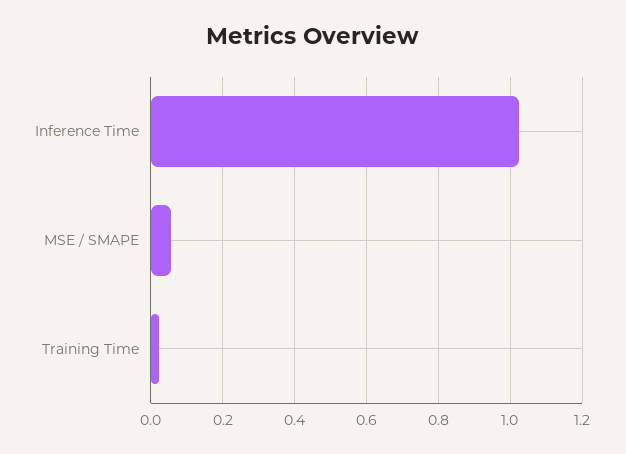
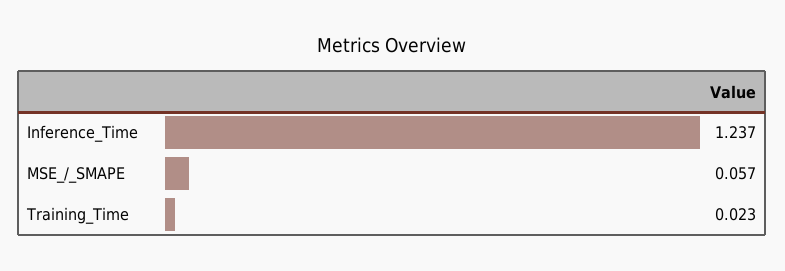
  {
-   "Inference Time": 1.02,
+   "Inference Time": 1.237,
    "MSE / SMAPE": 0.057,
    "Training Time": 0.023
  }

